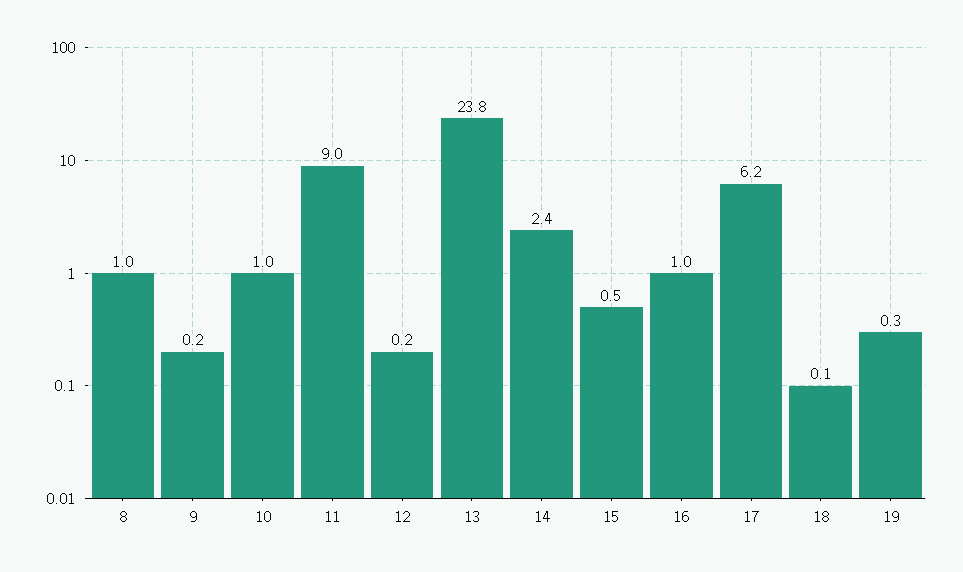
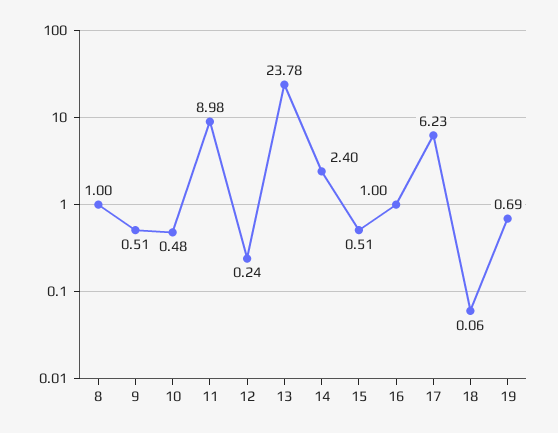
  {
    "8": 1,
-   "9": 0.2,
+   "9": 0.51,
-   "10": 1,
+   "10": 0.48,
    "11": 8.98,
    "12": 0.24,
    "13": 23.78,
    "14": 2.4,
    "15": 0.51,
    "16": 1,
    "17": 6.23,
    "18": 0.06,
-   "19": 0.3
+   "19": 0.69
  }

